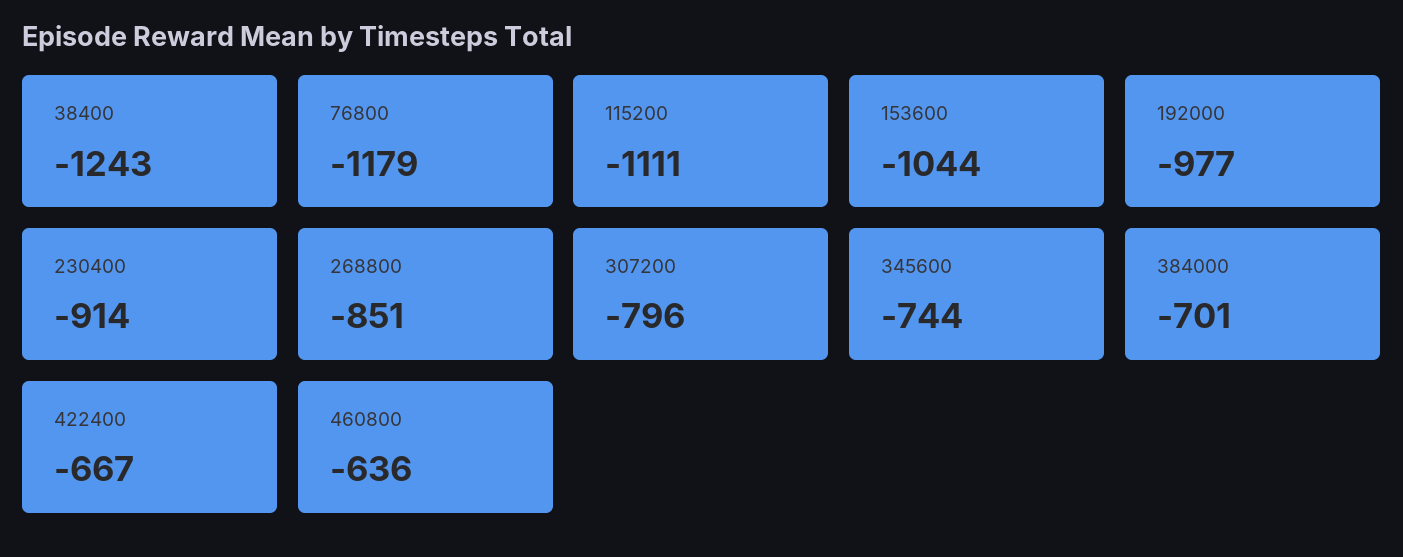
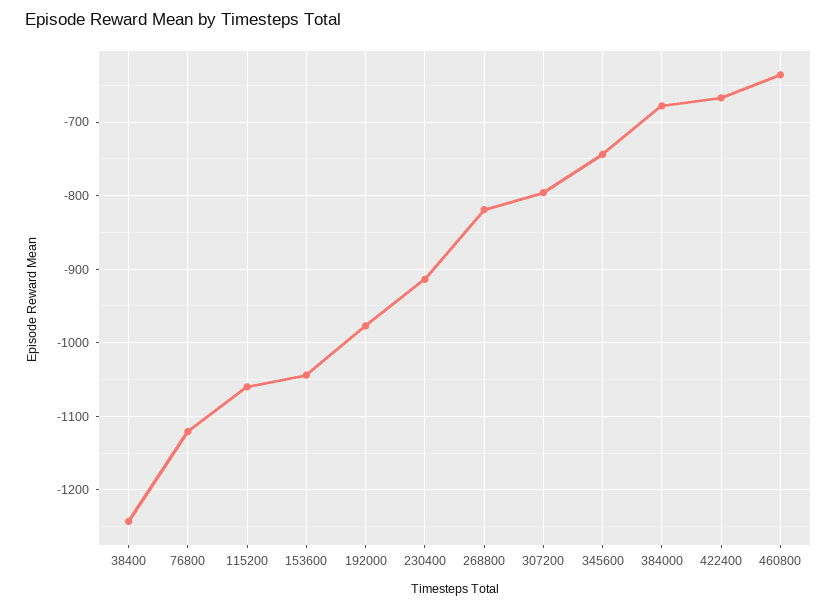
  {
    "38400": -1243,
-   "76800": -1179,
+   "76800": -1120,
-   "115200": -1111,
+   "115200": -1060,
    "153600": -1044,
    "192000": -977,
    "230400": -914,
-   "268800": -851,
+   "268800": -820,
    "307200": -796,
    "345600": -744,
-   "384000": -701,
+   "384000": -680,
    "422400": -667,
    "460800": -636
  }

